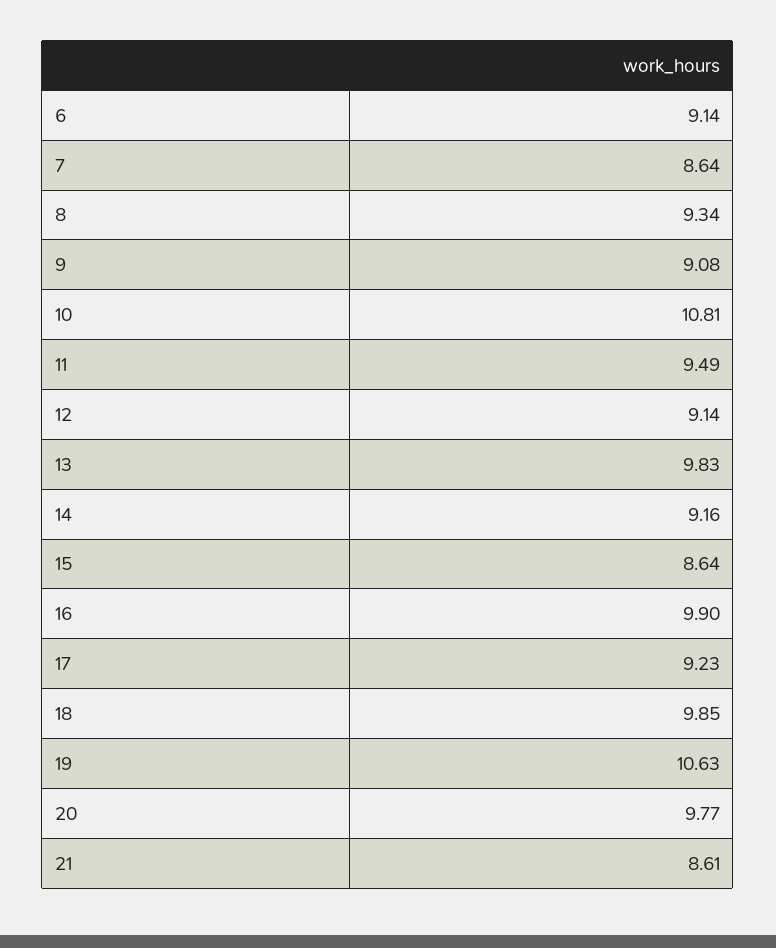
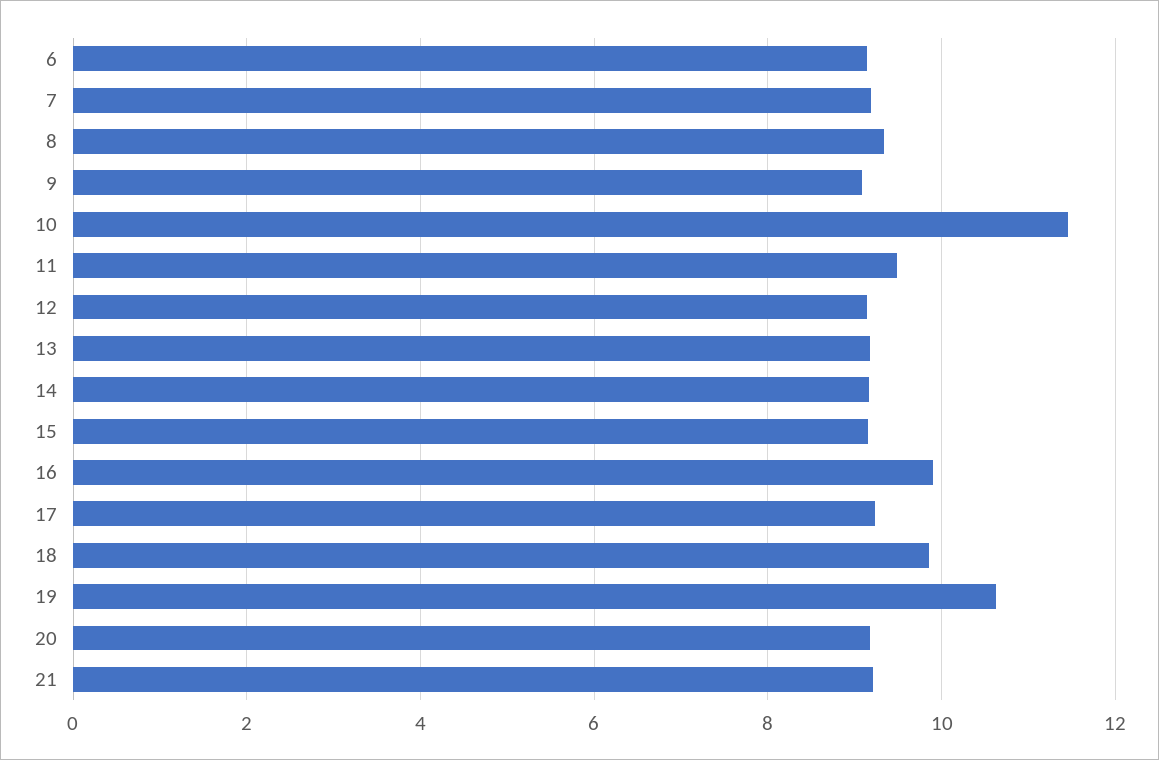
  {
    "6": 9.14,
-   "7": 8.64,
+   "7": 9.2,
    "8": 9.34,
    "9": 9.08,
-   "10": 10.81,
+   "10": 11.4,
    "11": 9.49,
    "12": 9.14,
-   "13": 9.83,
+   "13": 9.2,
    "14": 9.16,
-   "15": 8.64,
+   "15": 9.2,
    "16": 9.9,
    "17": 9.23,
    "18": 9.85,
    "19": 10.63,
-   "20": 9.77,
+   "20": 9.2,
-   "21": 8.61
+   "21": 9.2
  }

